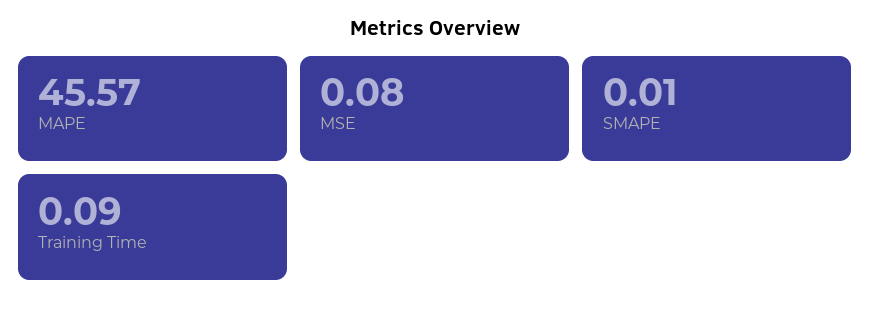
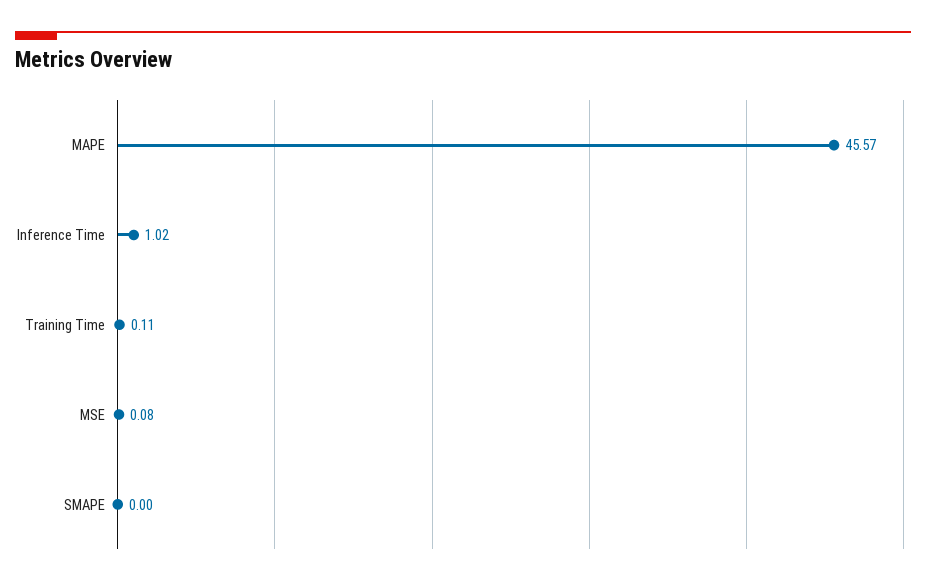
  {
    "MAPE": 45.57,
    "MSE": 0.08,
-   "SMAPE": 0.01,
+   "SMAPE": 0,
-   "Training Time": 0.09
+   "Training Time": 0.11,
+   "Inference Time": 1.02
  }

